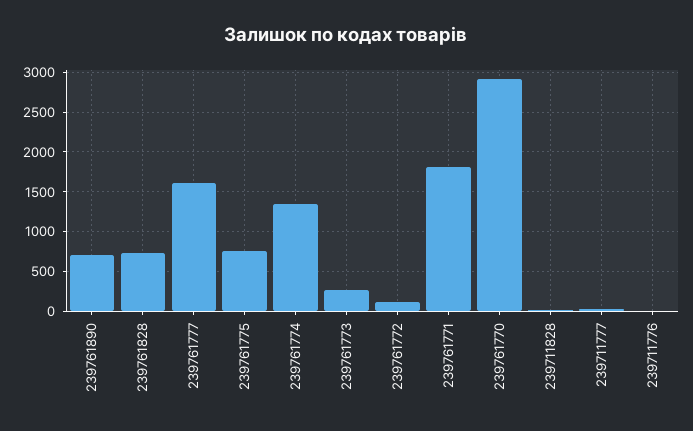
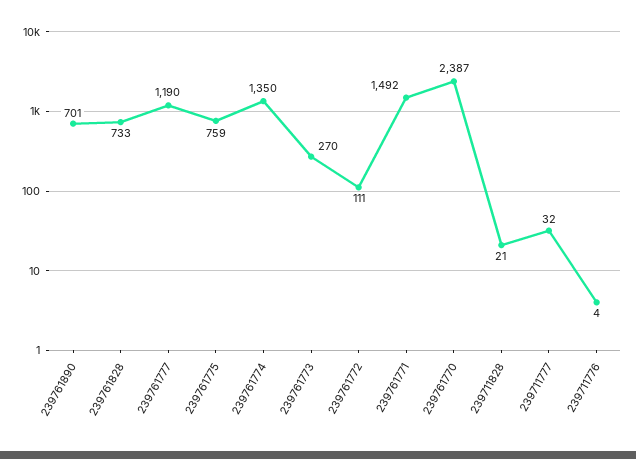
  {
    "239761890": 701,
    "239761828": 733,
-   "239761777": 1600,
+   "239761777": 1190,
    "239761775": 759,
    "239761774": 1350,
    "239761773": 270,
    "239761772": 111,
-   "239761771": 1800,
+   "239761771": 1492,
-   "239761770": 2900,
+   "239761770": 2387,
    "239711828": 21,
    "239711777": 32,
    "239711776": 4
  }

